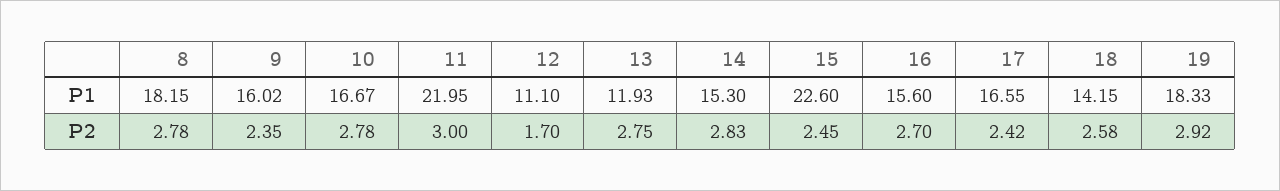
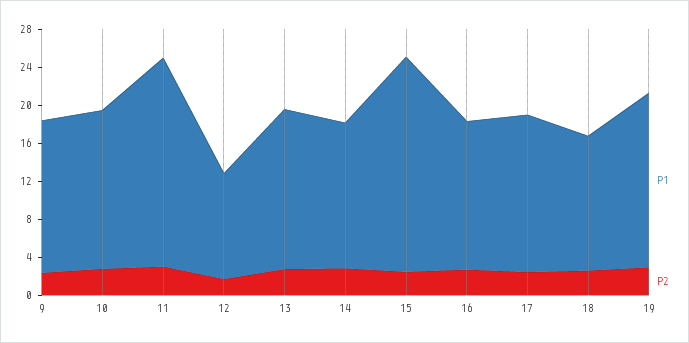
  {
    "P1": {
-     "8": 18.15,
      "9": 16.02,
      "10": 16.67,
      "11": 21.95,
      "12": 11.1,
-     "13": 11.93,
+     "13": 17,
      "14": 15.3,
      "15": 22.6,
      "16": 15.6,
      "17": 16.55,
      "18": 14.15,
      "19": 18.33
    },
    "P2": {
-     "8": 2.78,
      "9": 2.35,
      "10": 2.78,
      "11": 3,
      "12": 1.7,
      "13": 2.75,
      "14": 2.83,
      "15": 2.45,
      "16": 2.7,
      "17": 2.42,
      "18": 2.58,
      "19": 2.92
    }
  }

